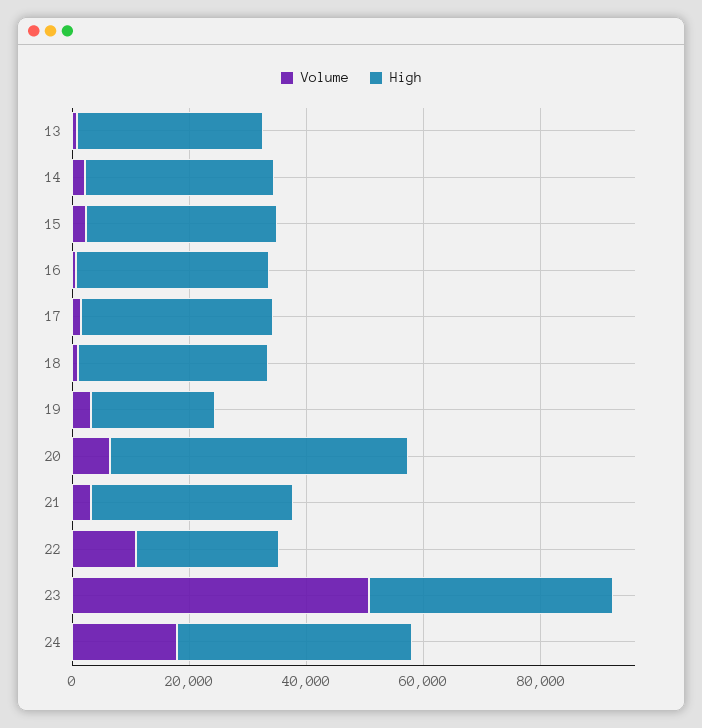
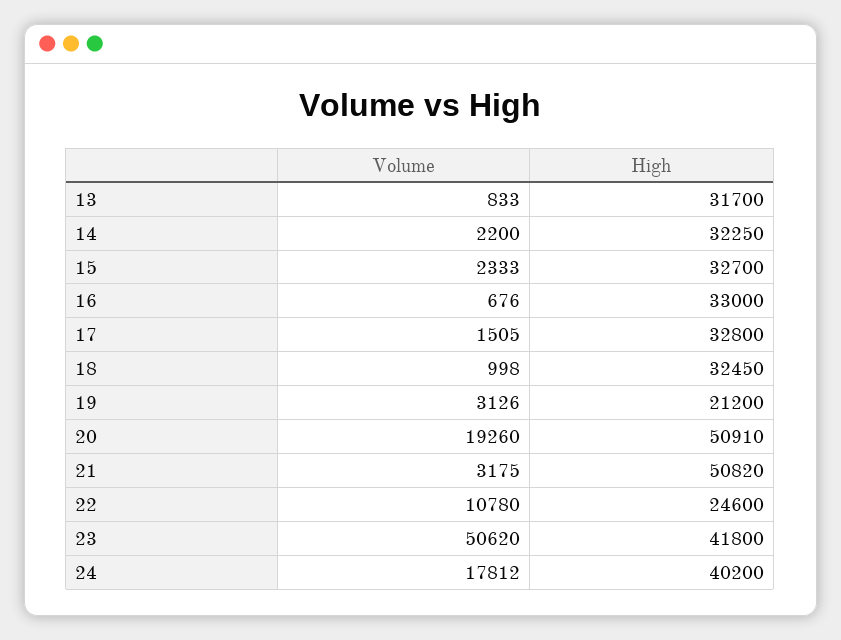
  {
    "Volume": {
      "13": 833,
      "14": 2200,
      "15": 2333,
      "16": 676,
      "17": 1505,
      "18": 998,
      "19": 3126,
-     "20": 5000,
+     "20": 19260,
      "21": 3175,
      "22": 10780,
      "23": 50620,
      "24": 17812
    },
    "High": {
      "13": 31700,
      "14": 32250,
      "15": 32700,
      "16": 33000,
      "17": 32800,
      "18": 32450,
      "19": 21200,
      "20": 50910,
-     "21": 35000,
+     "21": 50820,
      "22": 24600,
      "23": 41800,
      "24": 40200
    }
  }

